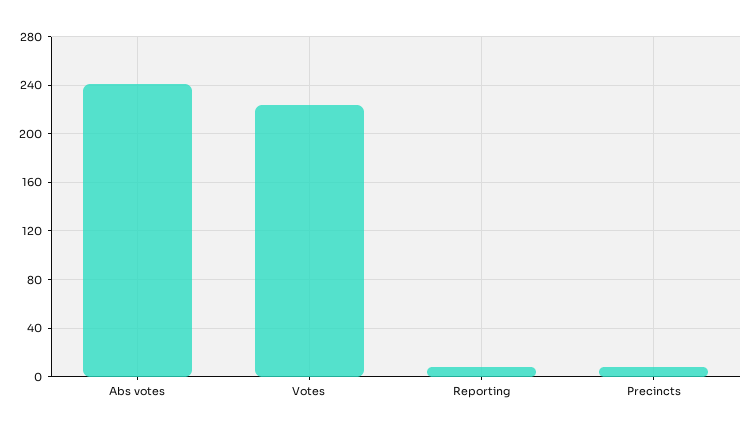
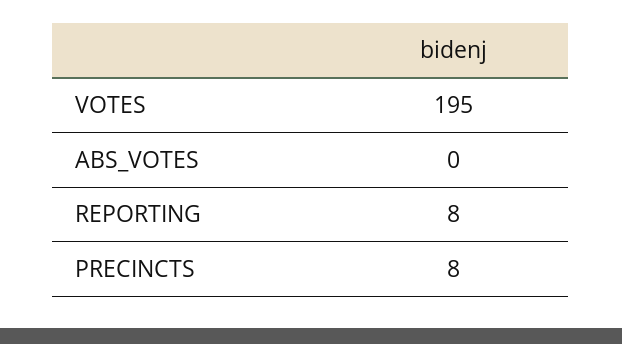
  {
-   "Abs votes": 240,
+   "Abs votes": 0,
-   "Votes": 225,
+   "Votes": 195,
    "Reporting": 8,
    "Precincts": 8
  }

